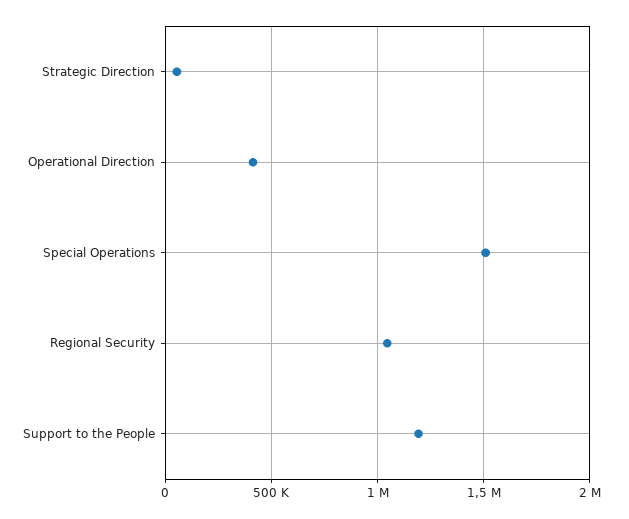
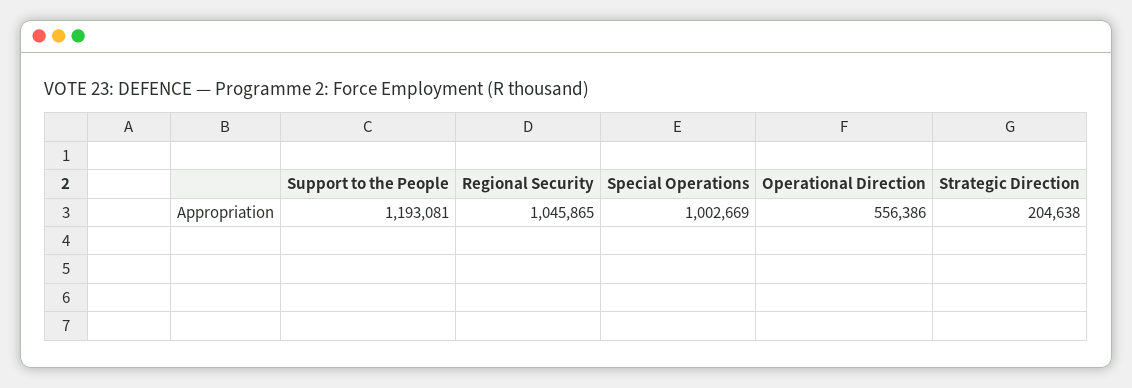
  {
-   "Strategic Direction": 50000,
+   "Strategic Direction": 204638,
-   "Operational Direction": 400000,
+   "Operational Direction": 556386,
-   "Special Operations": 1500000,
+   "Special Operations": 1002669,
    "Regional Security": 1045865,
    "Support to the People": 1193081
  }

